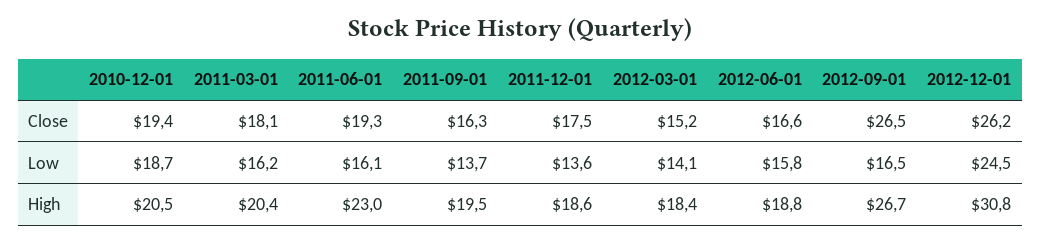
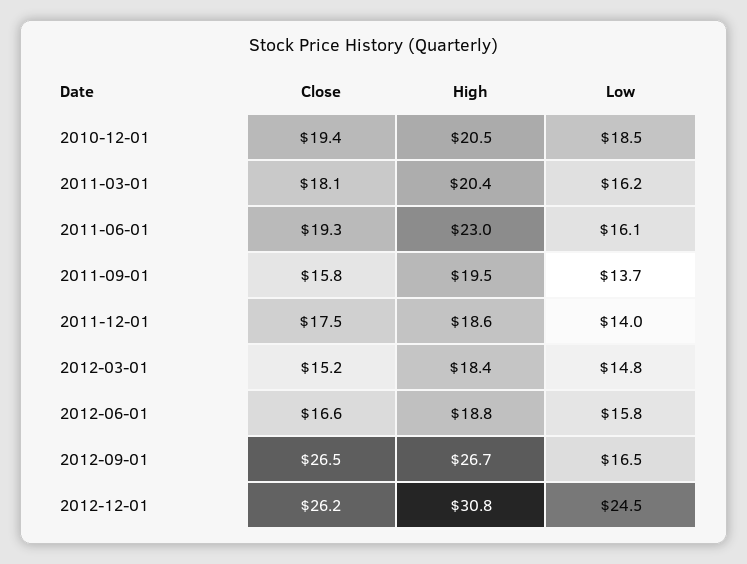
  {
    "2010-12-01": {
      "Close": 19.4,
-     "Low": 18.7,
+     "Low": 18.5,
      "High": 20.5
    },
    "2011-03-01": {
      "Close": 18.1,
      "Low": 16.2,
      "High": 20.4
    },
    "2011-06-01": {
      "Close": 19.3,
      "Low": 16.1,
      "High": 23
    },
    "2011-09-01": {
-     "Close": 16.3,
+     "Close": 15.8,
      "Low": 13.7,
      "High": 19.5
    },
    "2011-12-01": {
      "Close": 17.5,
-     "Low": 13.6,
+     "Low": 14,
      "High": 18.6
    },
    "2012-03-01": {
      "Close": 15.2,
-     "Low": 14.1,
+     "Low": 14.8,
      "High": 18.4
    },
    "2012-06-01": {
      "Close": 16.6,
      "Low": 15.8,
      "High": 18.8
    },
    "2012-09-01": {
      "Close": 26.5,
      "Low": 16.5,
      "High": 26.7
    },
    "2012-12-01": {
      "Close": 26.2,
      "Low": 24.5,
      "High": 30.8
    }
  }

